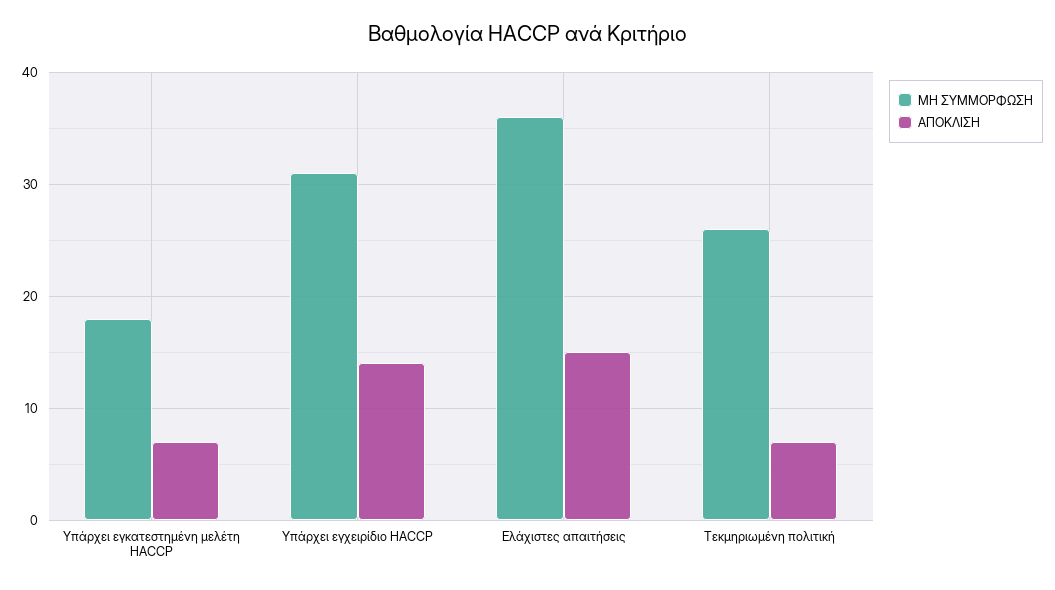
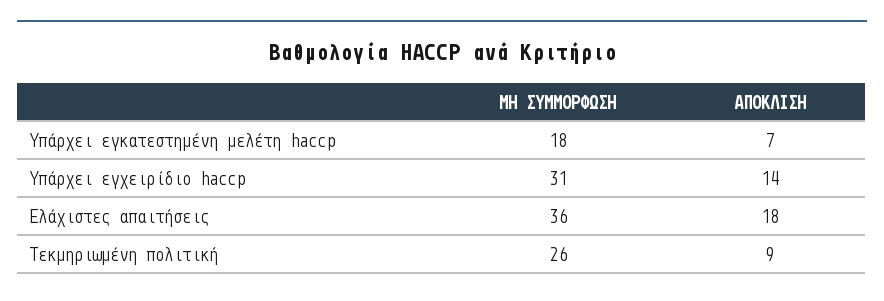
  {
    "ΜΗ ΣΥΜΜΟΡΦΩΣΗ": {
      "Υπάρχει εγκατεστημένη μελέτη HACCP": 18,
      "Υπάρχει εγχειρίδιο HACCP": 31,
      "Ελάχιστες απαιτήσεις": 36,
      "Τεκμηριωμένη πολιτική": 26
    },
    "ΑΠΟΚΛΙΣΗ": {
      "Υπάρχει εγκατεστημένη μελέτη HACCP": 7,
      "Υπάρχει εγχειρίδιο HACCP": 14,
-     "Ελάχιστες απαιτήσεις": 15,
+     "Ελάχιστες απαιτήσεις": 18,
-     "Τεκμηριωμένη πολιτική": 7
+     "Τεκμηριωμένη πολιτική": 9
    }
  }

